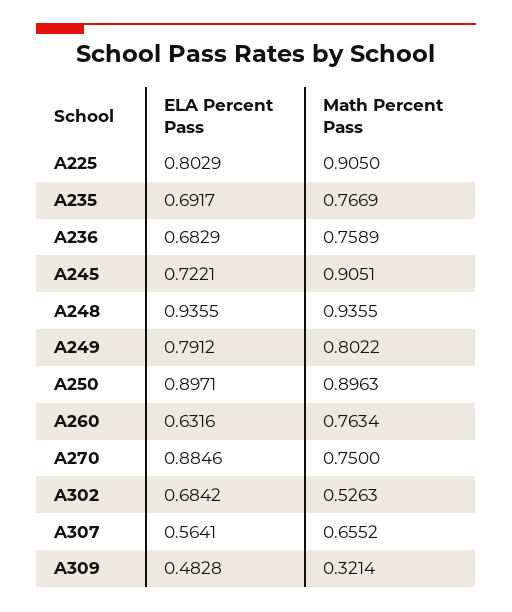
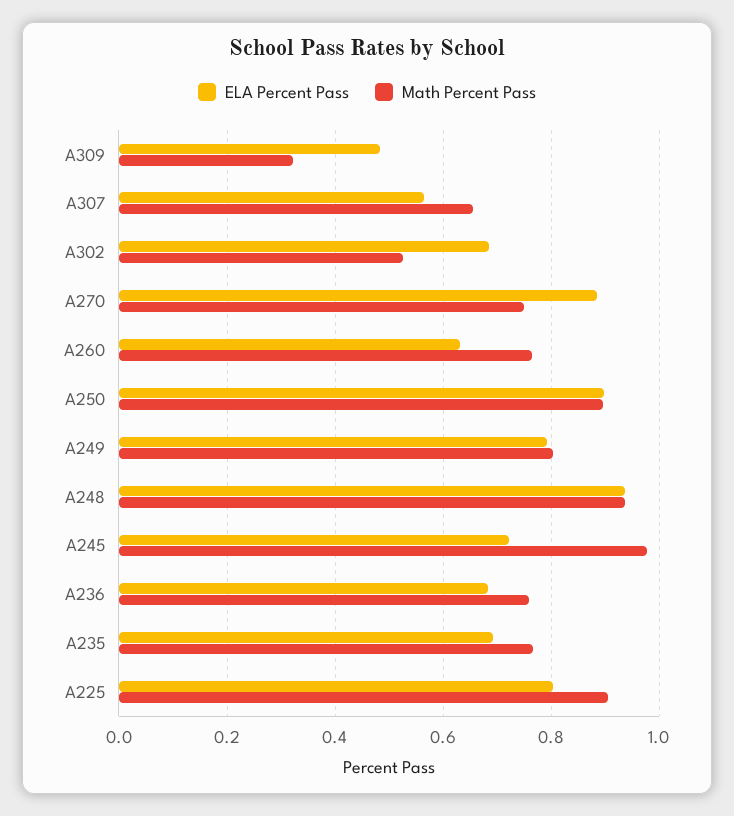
  {
    "ELA Percent Pass": {
      "A225": 0.8029,
      "A235": 0.6917,
      "A236": 0.6829,
      "A245": 0.7221,
      "A248": 0.9355,
      "A249": 0.7912,
      "A250": 0.8971,
      "A260": 0.6316,
      "A270": 0.8846,
      "A302": 0.6842,
      "A307": 0.5641,
      "A309": 0.4828
    },
    "Math Percent Pass": {
      "A225": 0.905,
      "A235": 0.7669,
      "A236": 0.7589,
-     "A245": 0.9051,
+     "A245": 0.98,
      "A248": 0.9355,
      "A249": 0.8022,
      "A250": 0.8963,
      "A260": 0.7634,
      "A270": 0.75,
      "A302": 0.5263,
      "A307": 0.6552,
      "A309": 0.3214
    }
  }

